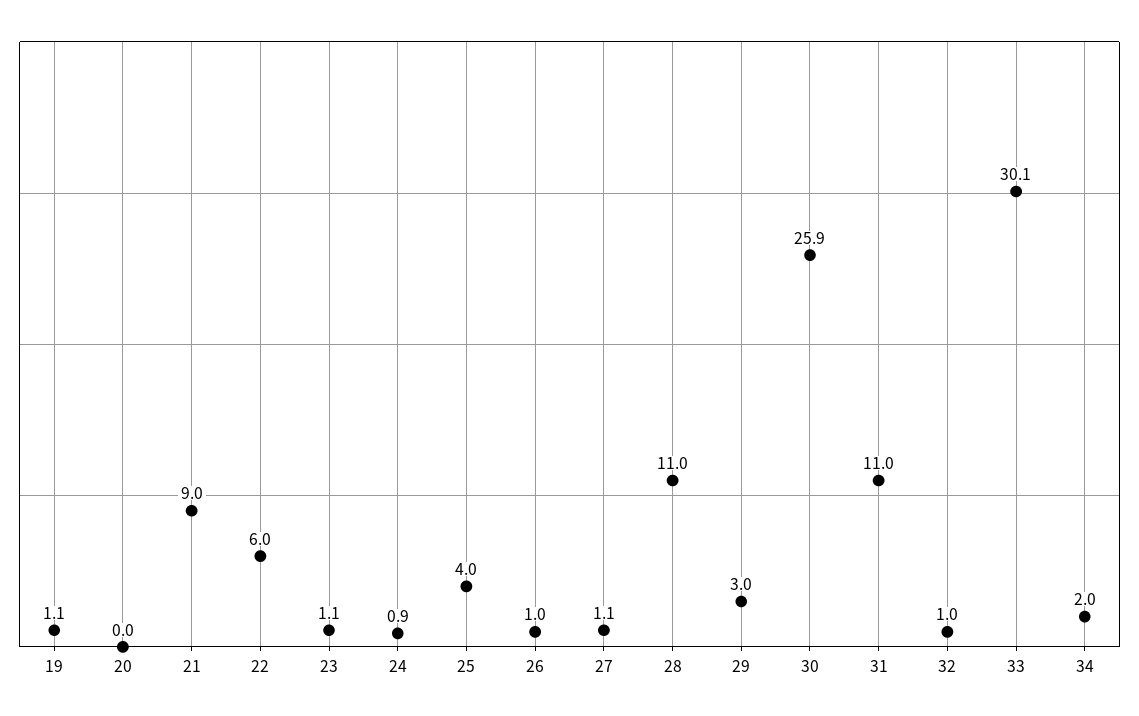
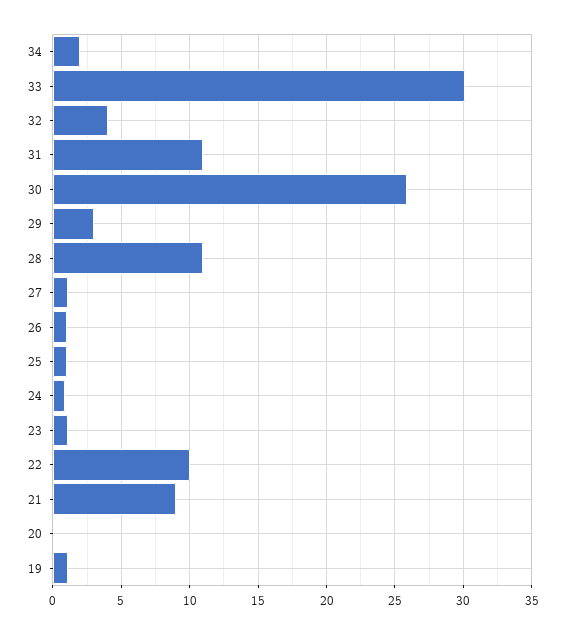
  {
    "19": 1.1,
    "20": 0,
    "21": 9,
-   "22": 6,
+   "22": 10,
    "23": 1.1,
    "24": 0.9,
-   "25": 4,
+   "25": 1,
    "26": 1,
    "27": 1.1,
    "28": 11,
    "29": 3,
    "30": 25.9,
    "31": 11,
-   "32": 1,
+   "32": 4,
    "33": 30.1,
    "34": 2
  }

